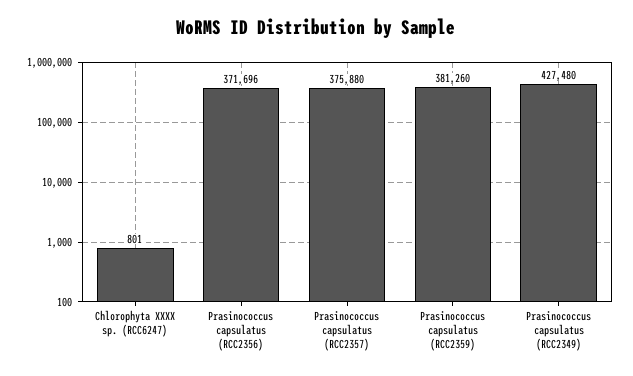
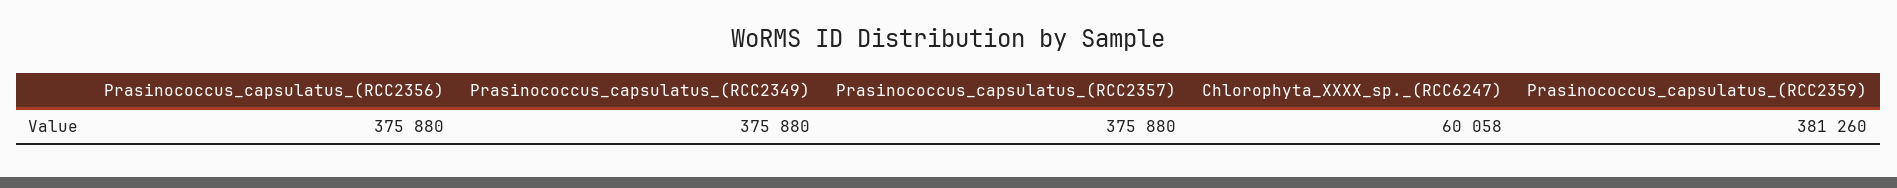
  {
-   "Chlorophyta XXXX sp. (RCC6247)": 801,
+   "Chlorophyta XXXX sp. (RCC6247)": 60058,
-   "Prasinococcus capsulatus (RCC2356)": 371696,
+   "Prasinococcus capsulatus (RCC2356)": 375880,
    "Prasinococcus capsulatus (RCC2357)": 375880,
    "Prasinococcus capsulatus (RCC2359)": 381260,
-   "Prasinococcus capsulatus (RCC2349)": 427480
+   "Prasinococcus capsulatus (RCC2349)": 375880
  }

